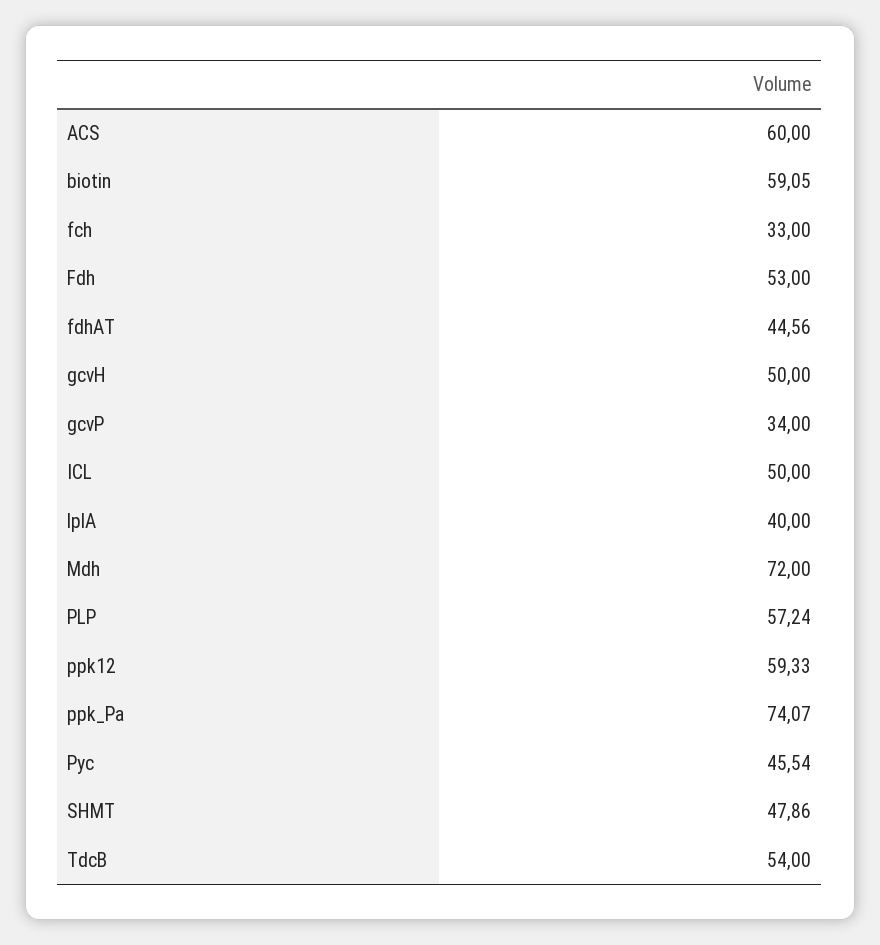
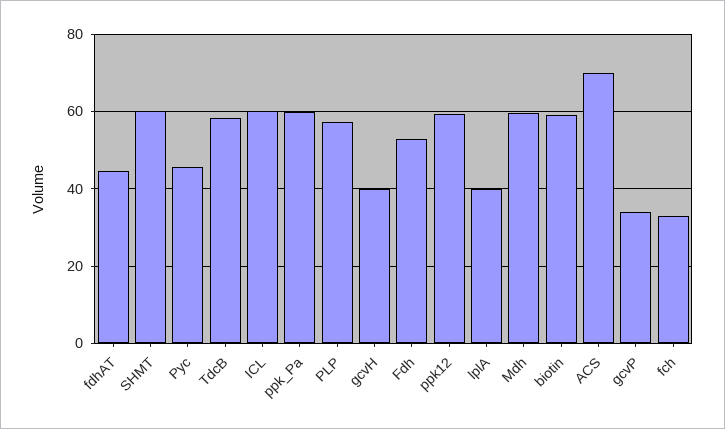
  {
-   "ACS": 60,
+   "ACS": 70,
    "biotin": 59.05,
    "fch": 33,
    "Fdh": 53,
    "fdhAT": 44.56,
-   "gcvH": 50,
+   "gcvH": 40,
    "gcvP": 34,
-   "ICL": 50,
+   "ICL": 60,
    "lplA": 40,
-   "Mdh": 72,
+   "Mdh": 60,
    "PLP": 57.24,
    "ppk12": 59.33,
-   "ppk_Pa": 74.07,
+   "ppk_Pa": 60,
    "Pyc": 45.54,
-   "SHMT": 47.86,
+   "SHMT": 60,
-   "TdcB": 54
+   "TdcB": 58
  }

